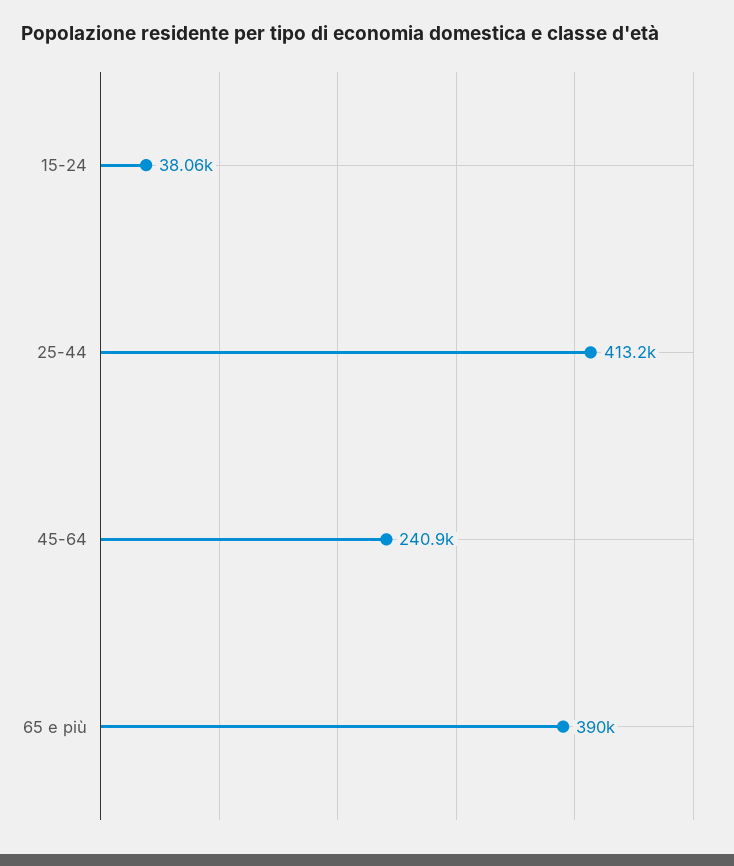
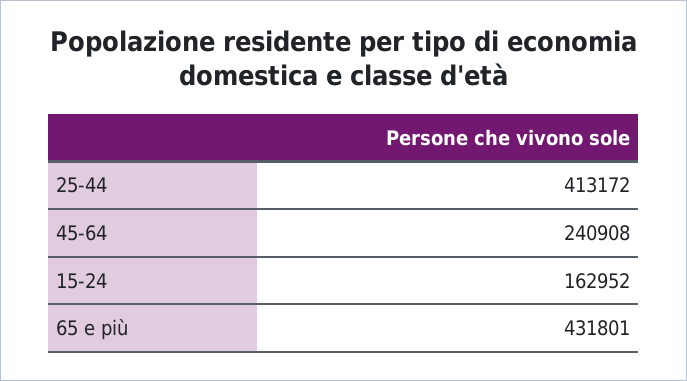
  {
-   "15-24": 38060,
+   "15-24": 162952,
    "25-44": 413172,
    "45-64": 240908,
-   "65 e più": 390000
+   "65 e più": 431801
  }

